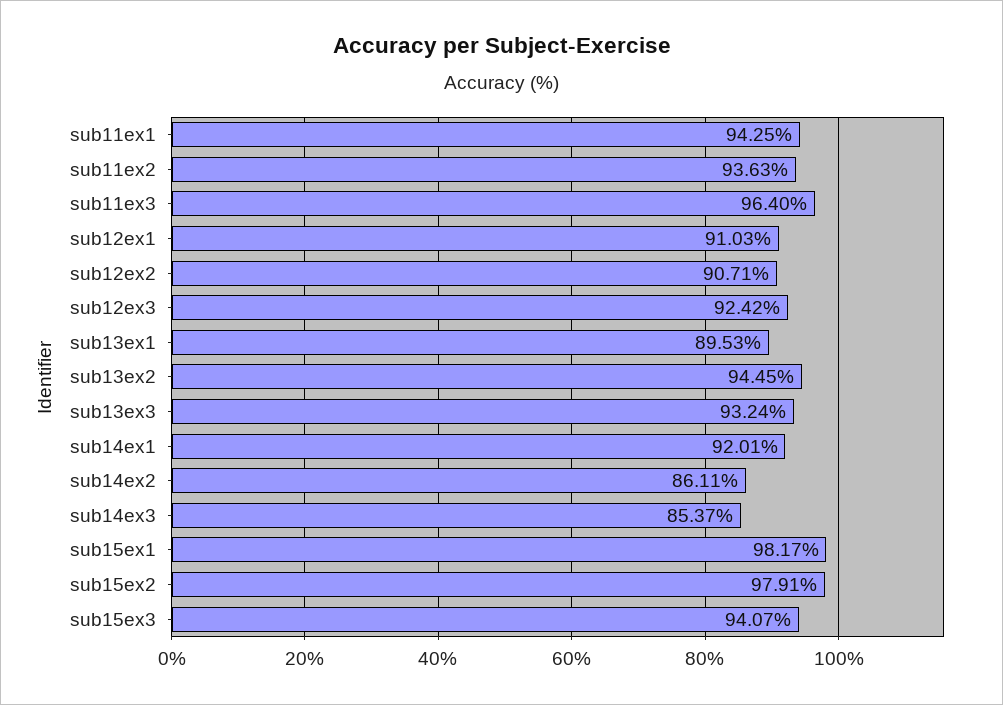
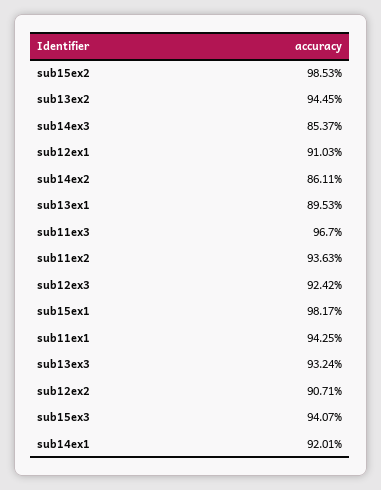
  {
    "sub11ex1": 94.25,
    "sub11ex2": 93.63,
-   "sub11ex3": 96.4,
+   "sub11ex3": 96.7,
    "sub12ex1": 91.03,
    "sub12ex2": 90.71,
    "sub12ex3": 92.42,
    "sub13ex1": 89.53,
    "sub13ex2": 94.45,
    "sub13ex3": 93.24,
    "sub14ex1": 92.01,
    "sub14ex2": 86.11,
    "sub14ex3": 85.37,
    "sub15ex1": 98.17,
-   "sub15ex2": 97.91,
+   "sub15ex2": 98.53,
    "sub15ex3": 94.07
  }

